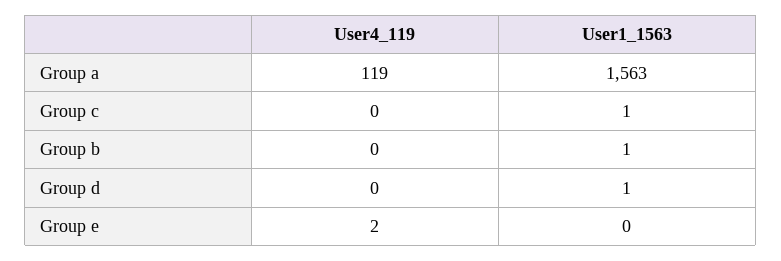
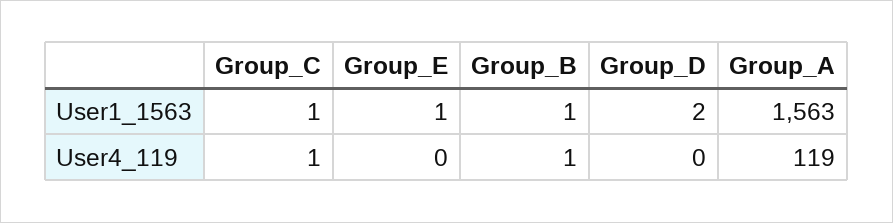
  {
    "User4_119": {
      "Group a": 119,
-     "Group c": 0,
+     "Group c": 1,
-     "Group b": 0,
+     "Group b": 1,
      "Group d": 0,
-     "Group e": 2
+     "Group e": 0
    },
    "User1_1563": {
      "Group a": 1563,
      "Group c": 1,
      "Group b": 1,
-     "Group d": 1,
+     "Group d": 2,
-     "Group e": 0
+     "Group e": 1
    }
  }

